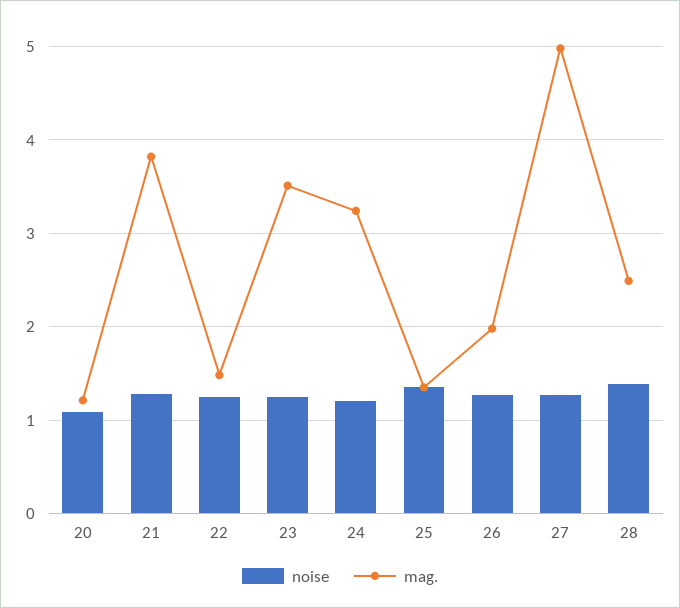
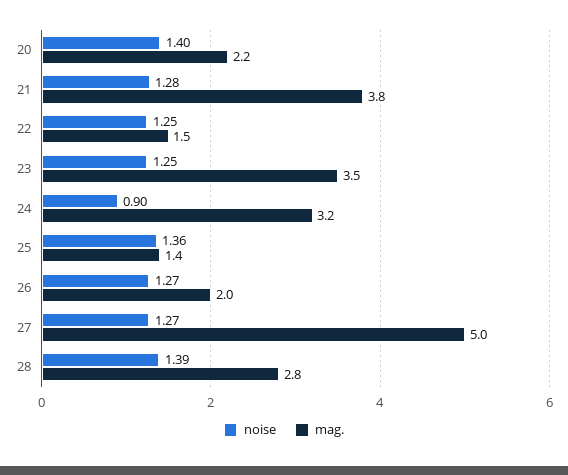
  {
    "noise": {
-     "20": 1.1,
+     "20": 1.4,
      "21": 1.28,
      "22": 1.25,
      "23": 1.25,
-     "24": 1.2,
+     "24": 0.9,
      "25": 1.36,
      "26": 1.27,
      "27": 1.27,
      "28": 1.39
    },
    "mag.": {
-     "20": 1.2,
+     "20": 2.2,
      "21": 3.8,
      "22": 1.5,
      "23": 3.5,
      "24": 3.2,
      "25": 1.4,
      "26": 2,
      "27": 5,
-     "28": 2.5
+     "28": 2.8
    }
  }

